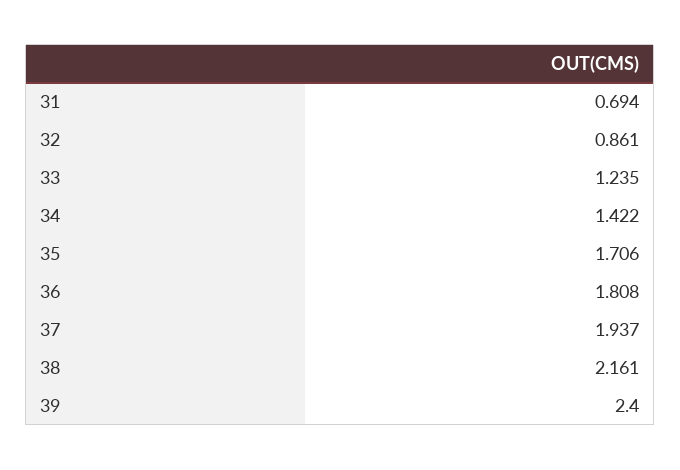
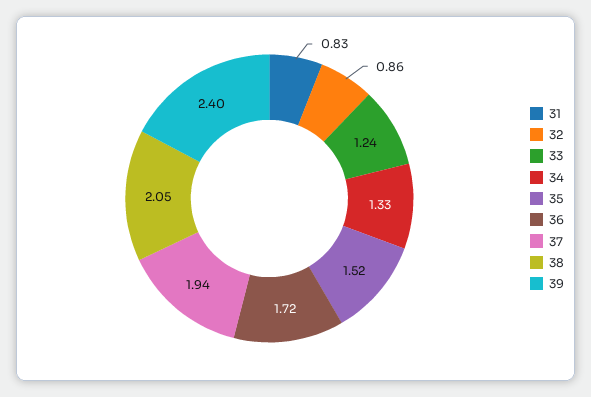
  {
-   "31": 0.694,
+   "31": 0.83,
    "32": 0.861,
    "33": 1.235,
-   "34": 1.422,
+   "34": 1.33,
-   "35": 1.706,
+   "35": 1.52,
-   "36": 1.808,
+   "36": 1.72,
    "37": 1.937,
-   "38": 2.161,
+   "38": 2.05,
    "39": 2.4
  }

